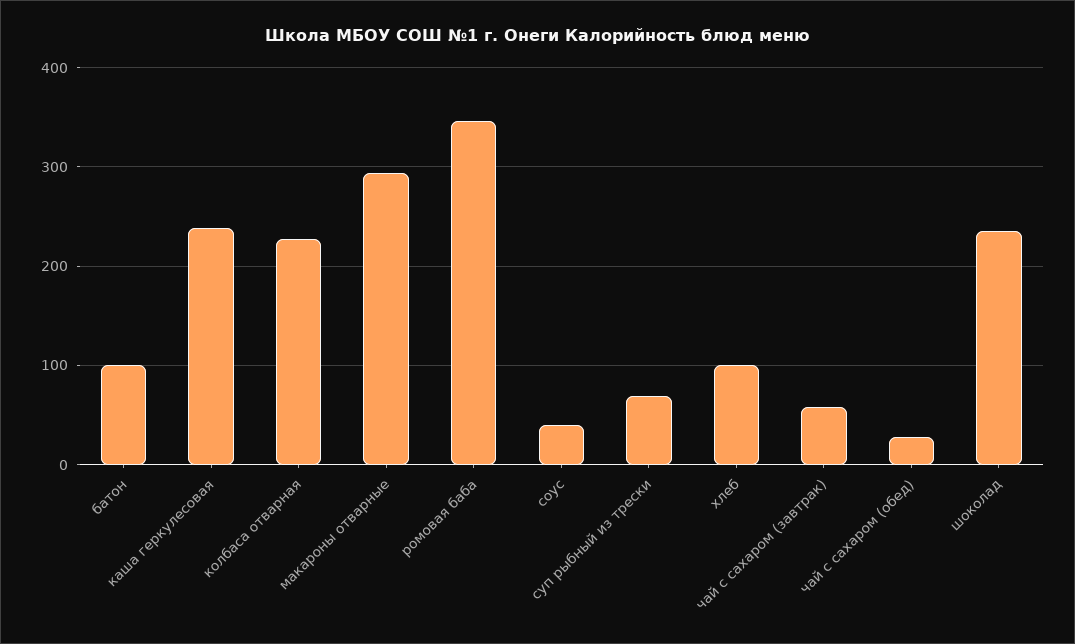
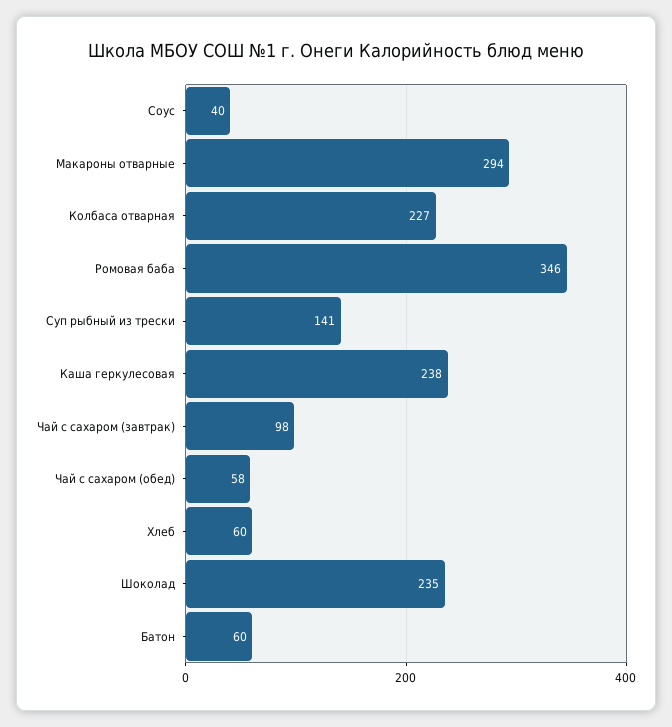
  {
-   "батон": 100,
+   "батон": 60,
    "каша геркулесовая": 238,
    "колбаса отварная": 227,
    "макароны отварные": 294,
    "ромовая баба": 346,
    "соус": 40,
-   "суп рыбный из трески": 70,
+   "суп рыбный из трески": 141,
-   "хлеб": 100,
+   "хлеб": 60,
-   "чай с сахаром (завтрак)": 60,
+   "чай с сахаром (завтрак)": 98,
-   "чай с сахаром (обед)": 30,
+   "чай с сахаром (обед)": 58,
    "шоколад": 235
  }

